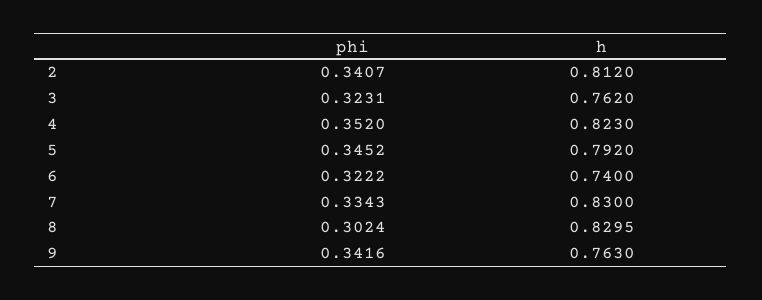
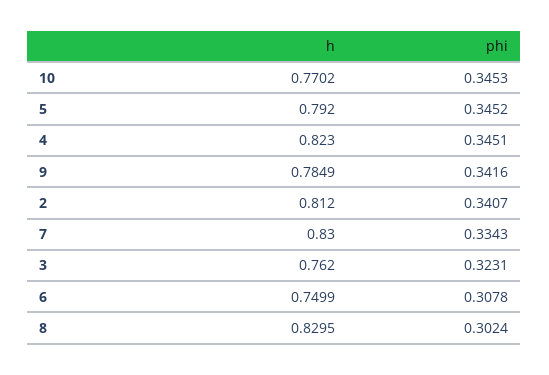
  {
    "phi": {
      "2": 0.3407,
      "3": 0.3231,
-     "4": 0.352,
+     "4": 0.3451,
      "5": 0.3452,
-     "6": 0.3222,
+     "6": 0.3078,
      "7": 0.3343,
      "8": 0.3024,
-     "9": 0.3416
+     "9": 0.3416,
+     "10": 0.3453
    },
    "h": {
      "2": 0.812,
      "3": 0.762,
      "4": 0.823,
      "5": 0.792,
-     "6": 0.74,
+     "6": 0.7499,
      "7": 0.83,
      "8": 0.8295,
-     "9": 0.763
+     "9": 0.7849,
+     "10": 0.7702
    }
  }

